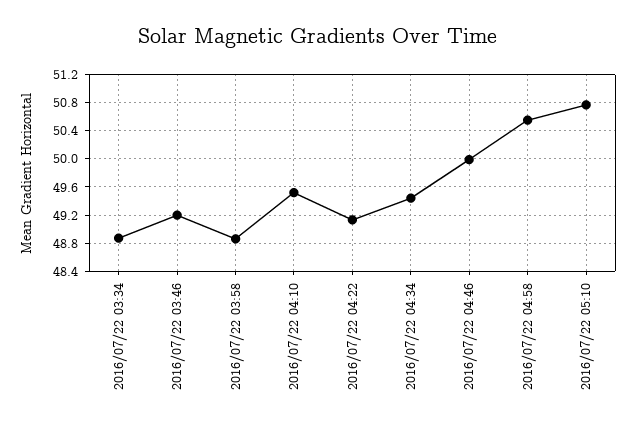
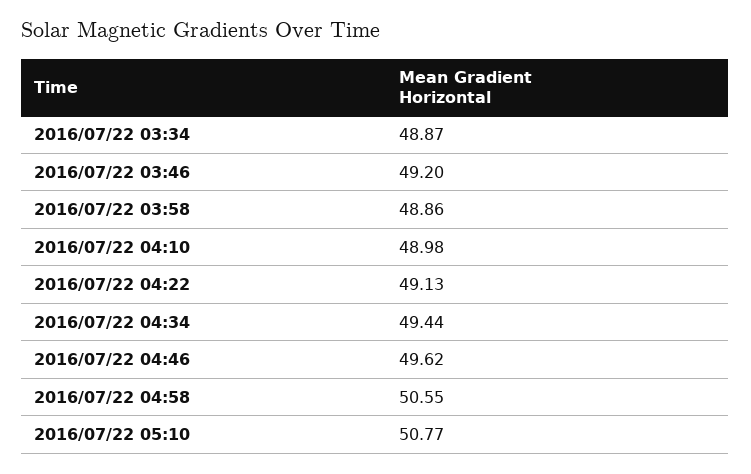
  {
    "2016/07/22 03:34": 48.87,
    "2016/07/22 03:46": 49.2,
    "2016/07/22 03:58": 48.86,
-   "2016/07/22 04:10": 49.5,
+   "2016/07/22 04:10": 48.98,
    "2016/07/22 04:22": 49.13,
    "2016/07/22 04:34": 49.44,
-   "2016/07/22 04:46": 50,
+   "2016/07/22 04:46": 49.62,
    "2016/07/22 04:58": 50.55,
    "2016/07/22 05:10": 50.77
  }

